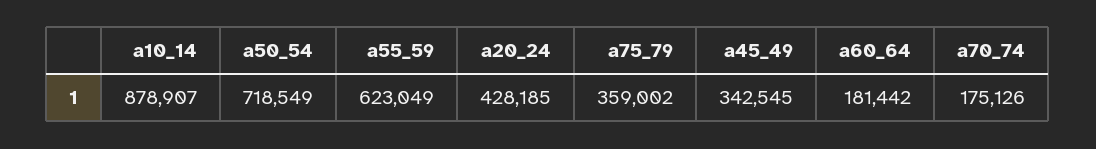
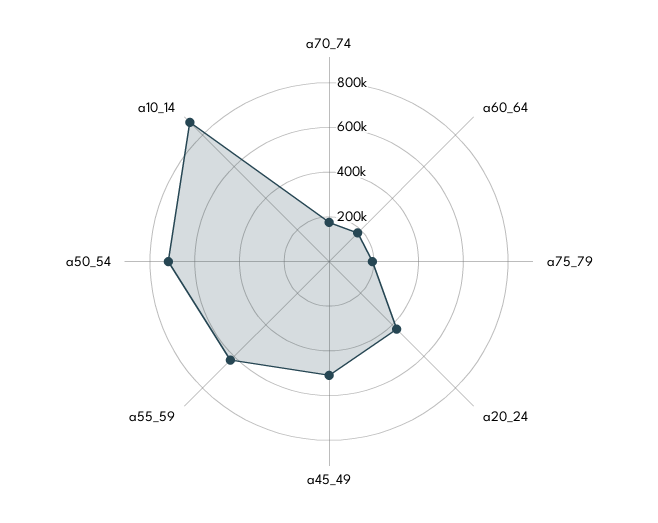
  {
    "a10_14": 878907,
    "a50_54": 718549,
    "a55_59": 623049,
    "a20_24": 428185,
-   "a75_79": 359002,
+   "a75_79": 200000,
-   "a45_49": 342545,
+   "a45_49": 500000,
    "a60_64": 181442,
    "a70_74": 175126
  }

